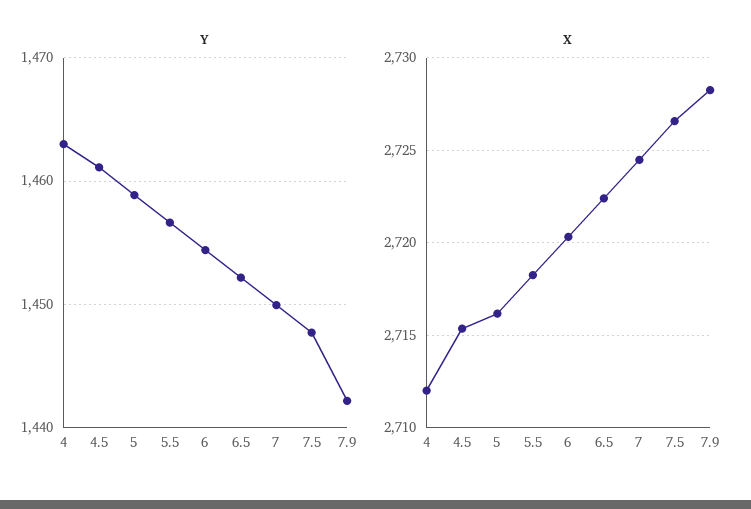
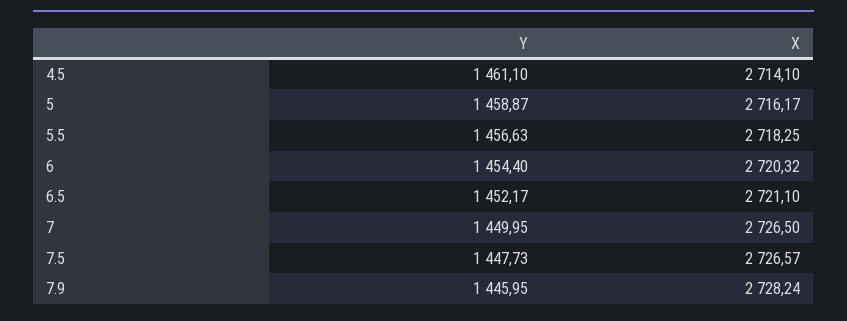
  {
    "Y": {
-     "4": 1463,
      "4.5": 1461.1,
      "5": 1458.87,
      "5.5": 1456.63,
      "6": 1454.4,
      "6.5": 1452.17,
      "7": 1449.95,
      "7.5": 1447.73,
-     "7.9": 1442
+     "7.9": 1445.95
    },
    "X": {
-     "4": 2712,
-     "4.5": 2715.5,
+     "4.5": 2714.1,
      "5": 2716.17,
      "5.5": 2718.25,
      "6": 2720.32,
-     "6.5": 2722.5,
+     "6.5": 2721.1,
-     "7": 2724.5,
+     "7": 2726.5,
      "7.5": 2726.57,
      "7.9": 2728.24
    }
  }

